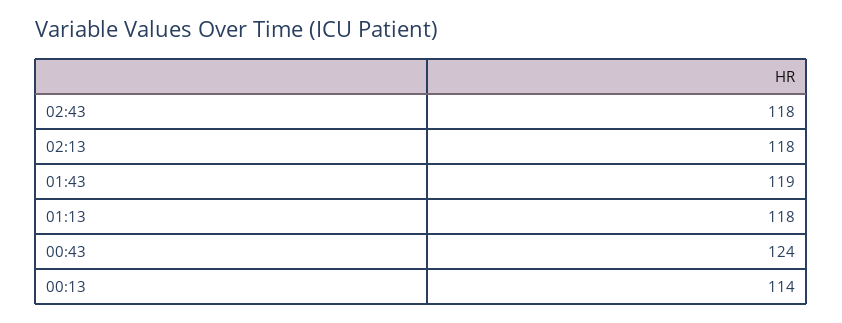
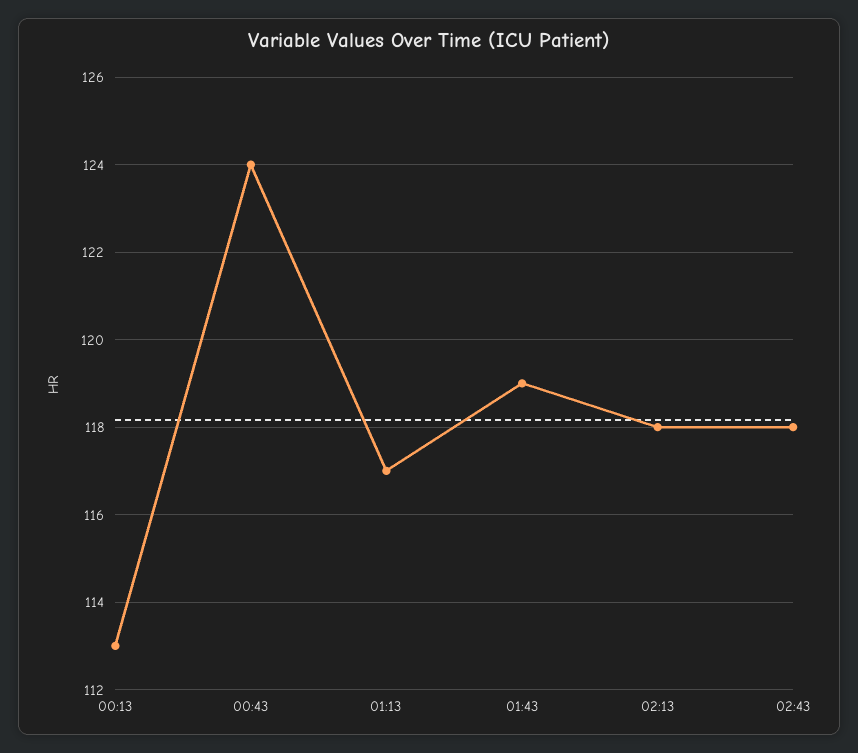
  {
    "02:43": 118,
    "02:13": 118,
    "01:43": 119,
-   "01:13": 118,
+   "01:13": 117,
    "00:43": 124,
-   "00:13": 114
+   "00:13": 113
  }

